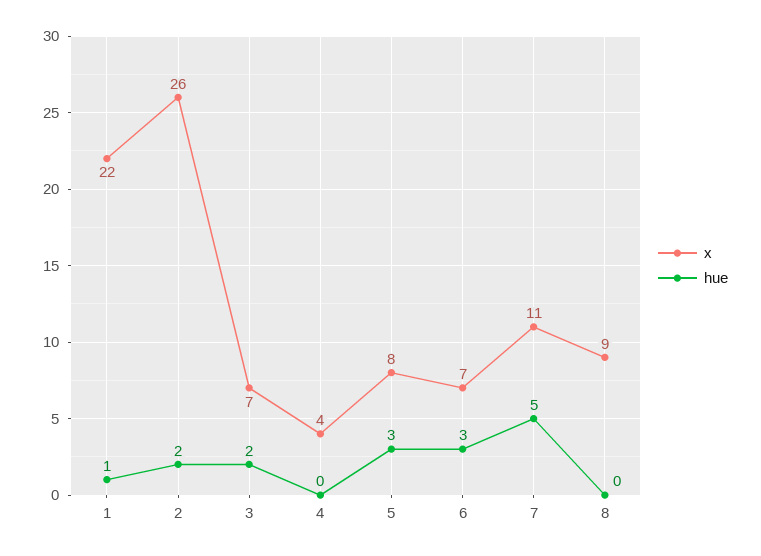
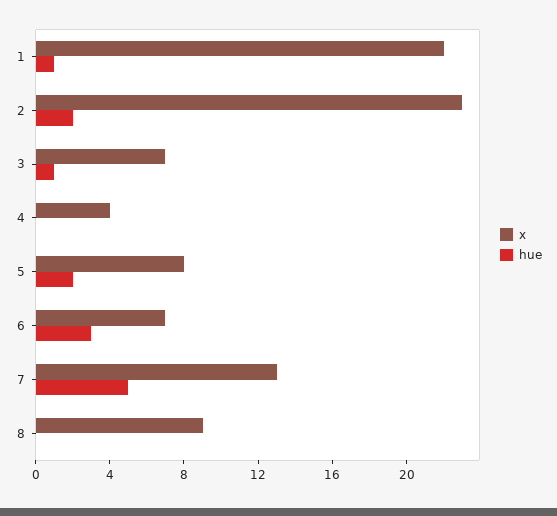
  {
    "x": {
      "1": 22,
-     "2": 26,
+     "2": 23,
      "3": 7,
      "4": 4,
      "5": 8,
      "6": 7,
-     "7": 11,
+     "7": 13,
      "8": 9
    },
    "hue": {
      "1": 1,
      "2": 2,
-     "3": 2,
+     "3": 1,
      "4": 0,
-     "5": 3,
+     "5": 2,
      "6": 3,
      "7": 5,
      "8": 0
    }
  }

